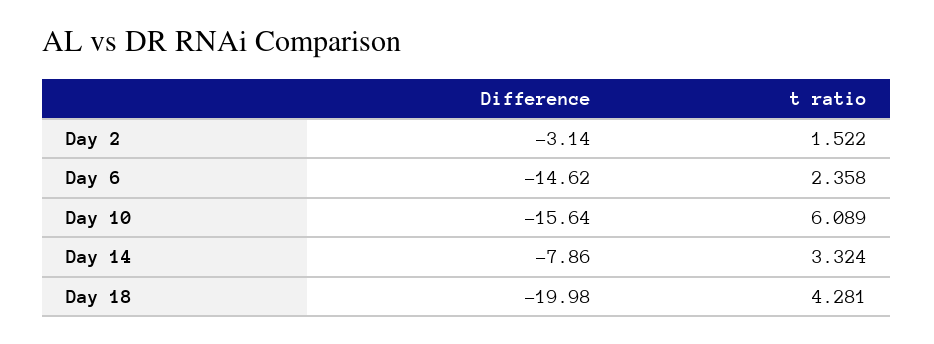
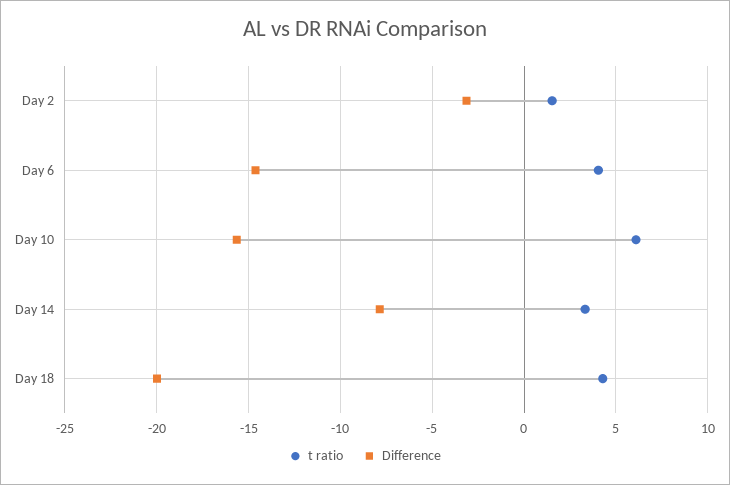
  {
    "Difference": {
      "Day 2": -3.14,
      "Day 6": -14.62,
      "Day 10": -15.64,
      "Day 14": -7.86,
      "Day 18": -19.98
    },
    "t ratio": {
      "Day 2": 1.522,
-     "Day 6": 2.358,
+     "Day 6": 4,
      "Day 10": 6.089,
      "Day 14": 3.324,
      "Day 18": 4.281
    }
  }

